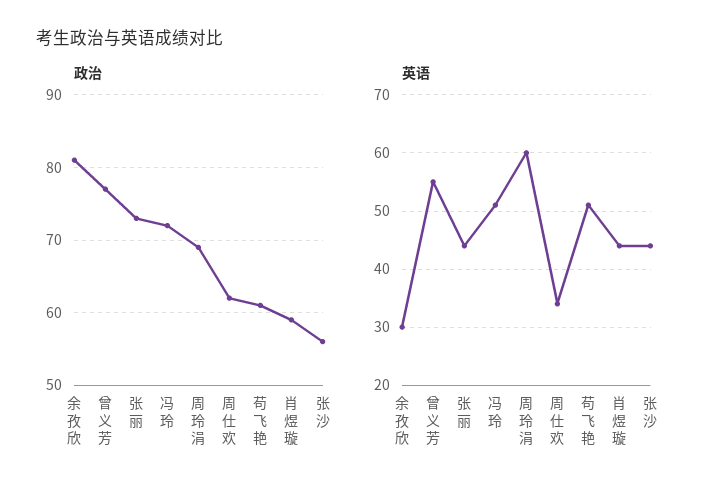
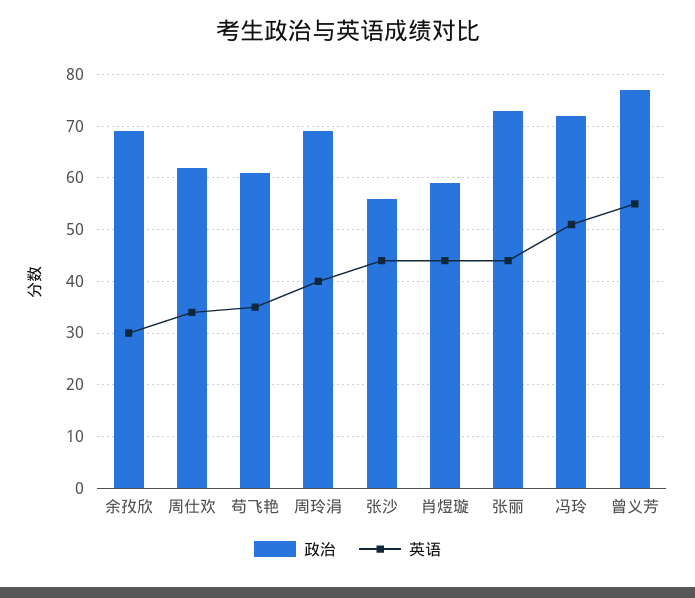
  {
    "政治": {
-     "余孜欣": 81,
+     "余孜欣": 70,
      "曾义芳": 77,
      "张丽": 73,
      "冯玲": 72,
      "周玲涓": 69,
      "周仕欢": 62,
      "苟飞艳": 61,
      "肖煜璇": 59,
      "张沙": 56
    },
    "英语": {
      "余孜欣": 30,
      "曾义芳": 55,
      "张丽": 45,
      "冯玲": 50,
-     "周玲涓": 60,
+     "周玲涓": 40,
      "周仕欢": 35,
-     "苟飞艳": 50,
+     "苟飞艳": 35,
      "肖煜璇": 45,
      "张沙": 45
    }
  }

